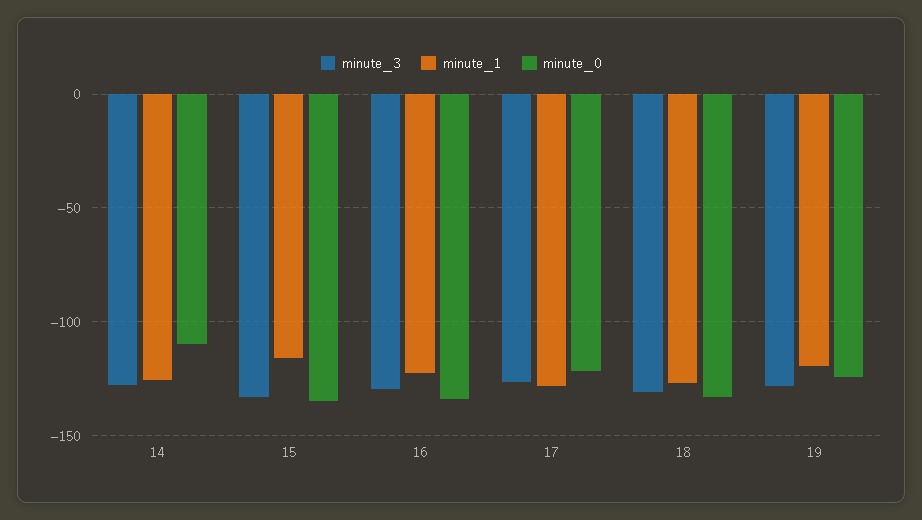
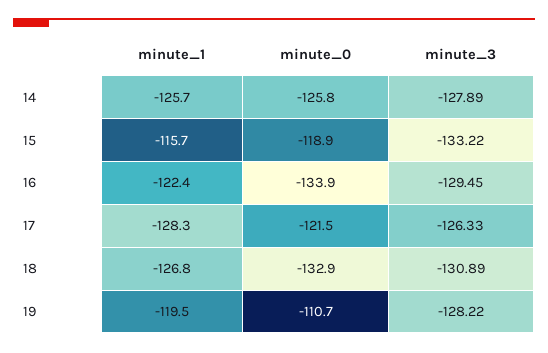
  {
    "minute_3": {
      "14": -127.89,
      "15": -133.22,
      "16": -129.45,
      "17": -126.33,
      "18": -130.89,
      "19": -128.22
    },
    "minute_1": {
      "14": -125.7,
      "15": -115.7,
      "16": -122.4,
      "17": -128.3,
      "18": -126.8,
      "19": -119.5
    },
    "minute_0": {
-     "14": -110,
+     "14": -125.8,
-     "15": -135,
+     "15": -118.9,
      "16": -133.9,
      "17": -121.5,
      "18": -132.9,
-     "19": -125
+     "19": -110.7
    }
  }

